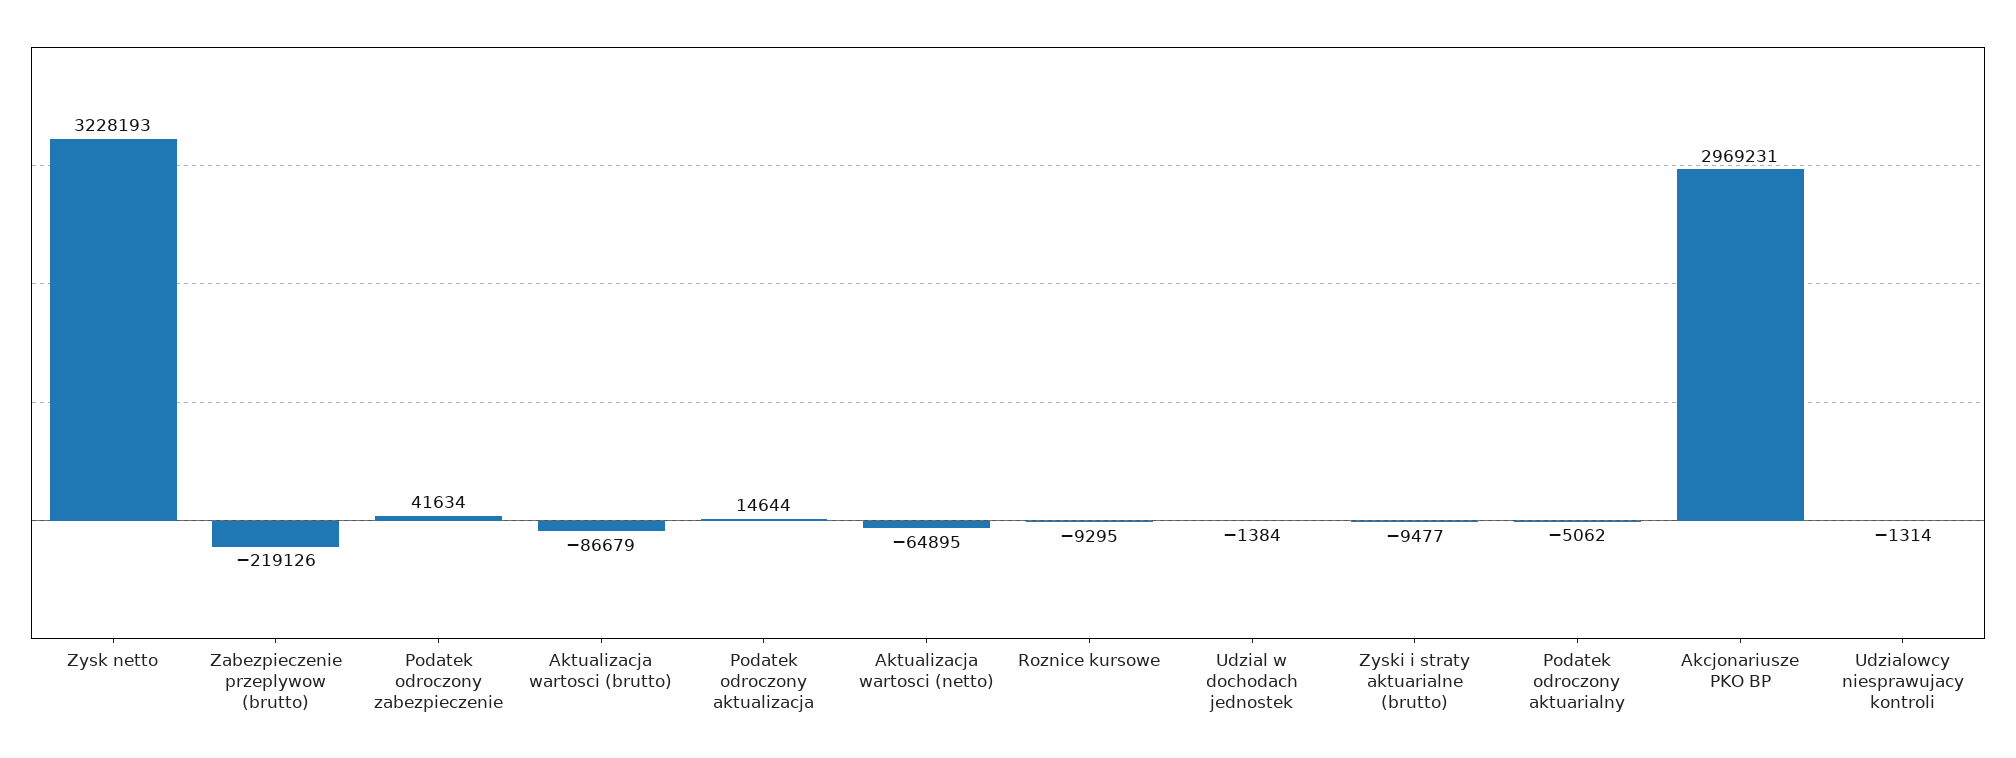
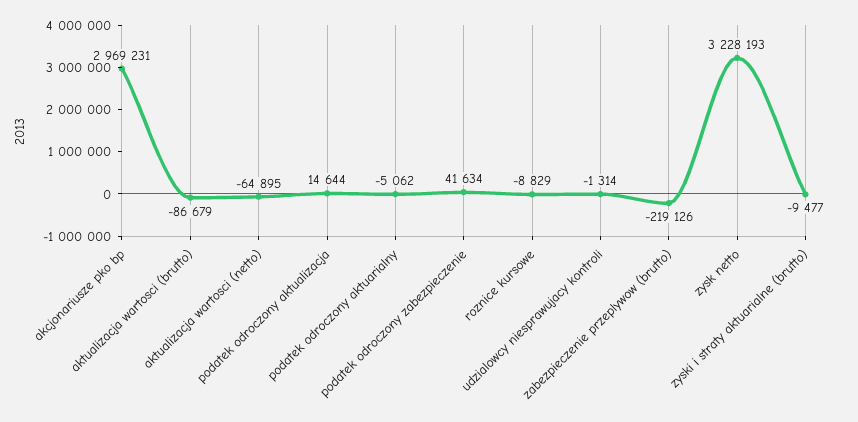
  {
    "Zysk netto": 3228193,
    "Zabezpieczenie przeplywow (brutto)": -219126,
    "Podatek odroczony zabezpieczenie": 41634,
    "Aktualizacja wartosci (brutto)": -86679,
    "Podatek odroczony aktualizacja": 14644,
    "Aktualizacja wartosci (netto)": -64895,
-   "Roznice kursowe": -9295,
+   "Roznice kursowe": -8829,
-   "Udzial w dochodach jednostek": -1384,
    "Zyski i straty aktuarialne (brutto)": -9477,
    "Podatek odroczony aktuarialny": -5062,
    "Akcjonariusze PKO BP": 2969231,
    "Udzialowcy niesprawujacy kontroli": -1314
  }

